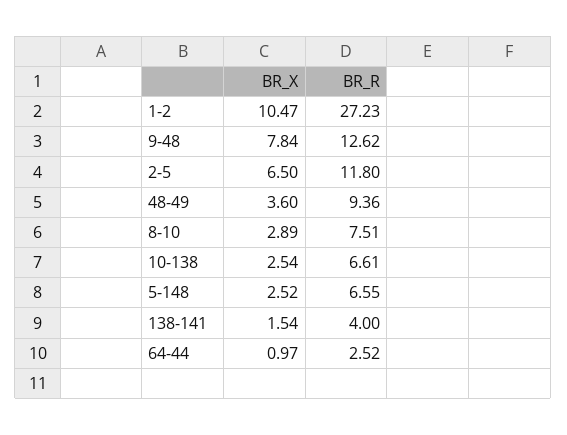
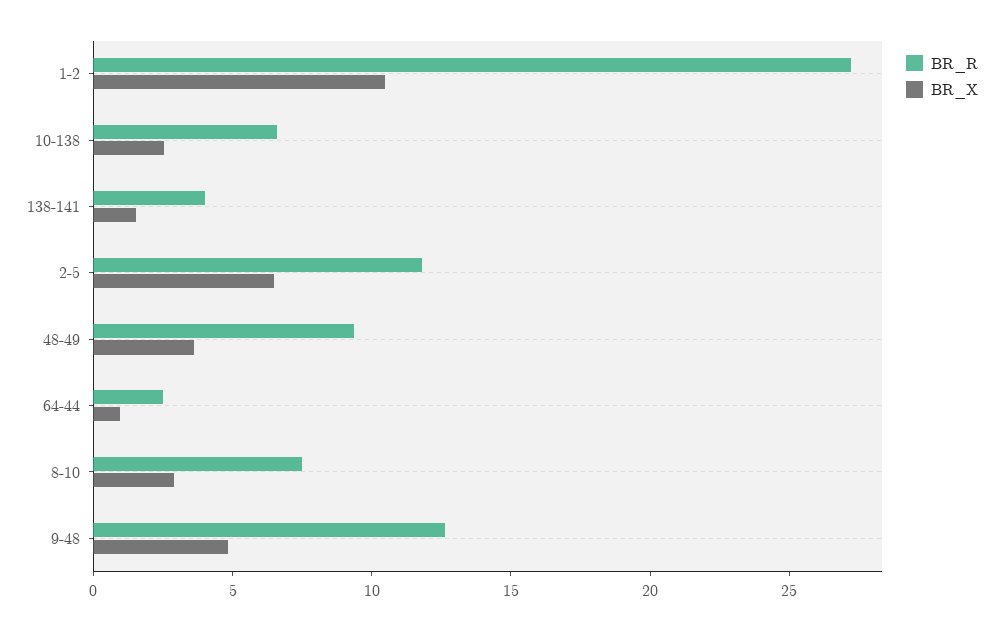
  {
    "BR_X": {
      "1-2": 10.47,
-     "9-48": 7.84,
+     "9-48": 5,
      "2-5": 6.5,
      "48-49": 3.6,
      "8-10": 2.89,
      "10-138": 2.54,
-     "5-148": 2.52,
      "138-141": 1.54,
      "64-44": 0.97
    },
    "BR_R": {
      "1-2": 27.23,
      "9-48": 12.62,
      "2-5": 11.8,
      "48-49": 9.36,
      "8-10": 7.51,
      "10-138": 6.61,
-     "5-148": 6.55,
      "138-141": 4,
      "64-44": 2.52
    }
  }

